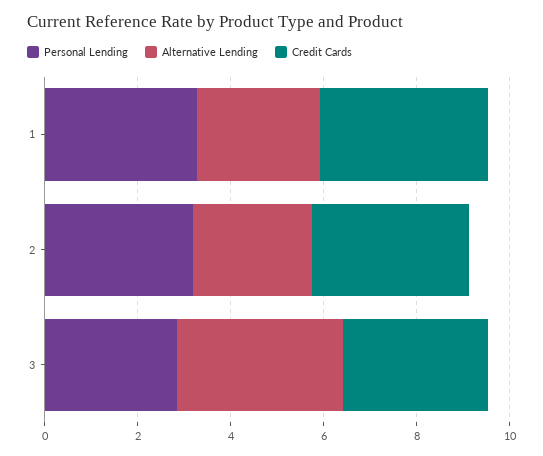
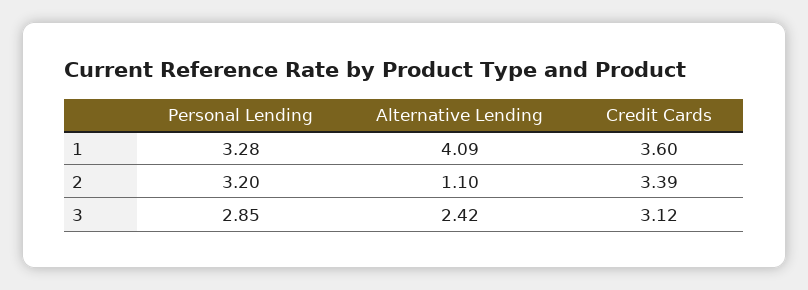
  {
    "Personal Lending": {
      "1": 3.28,
      "2": 3.2,
      "3": 2.85
    },
    "Alternative Lending": {
-     "1": 2.5,
+     "1": 4.09,
-     "2": 2.5,
+     "2": 1.1,
-     "3": 3.5
+     "3": 2.42
    },
    "Credit Cards": {
      "1": 3.6,
      "2": 3.39,
      "3": 3.12
    }
  }

